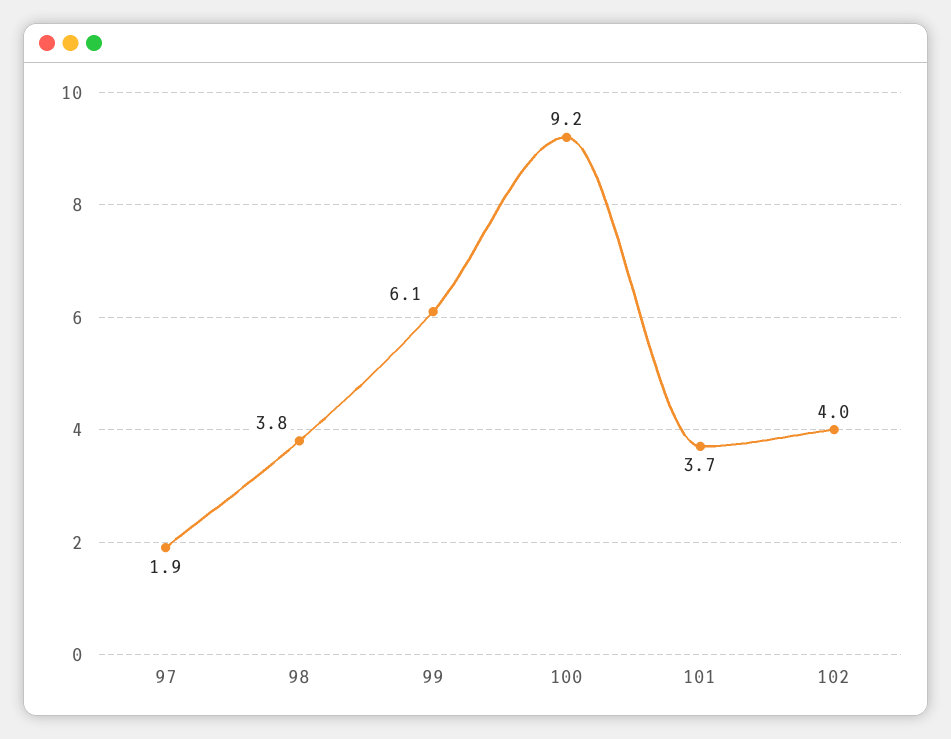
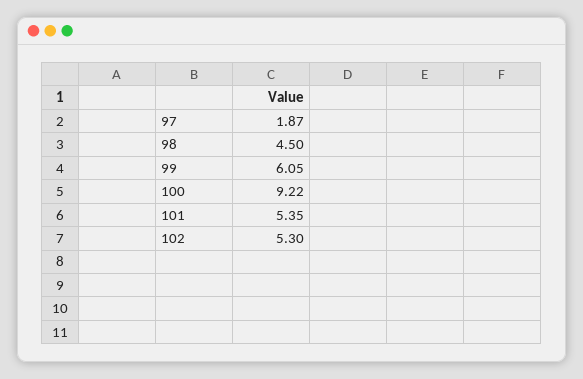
  {
    "97": 1.87,
-   "98": 3.8,
+   "98": 4.5,
    "99": 6.05,
    "100": 9.22,
-   "101": 3.7,
+   "101": 5.35,
-   "102": 4
+   "102": 5.3
  }

